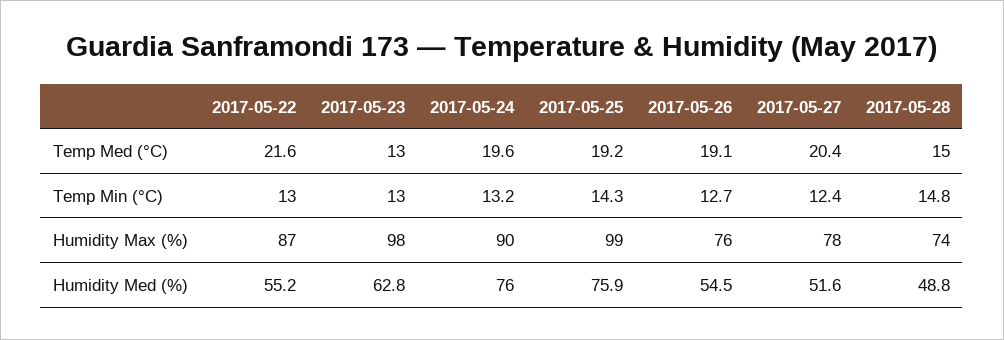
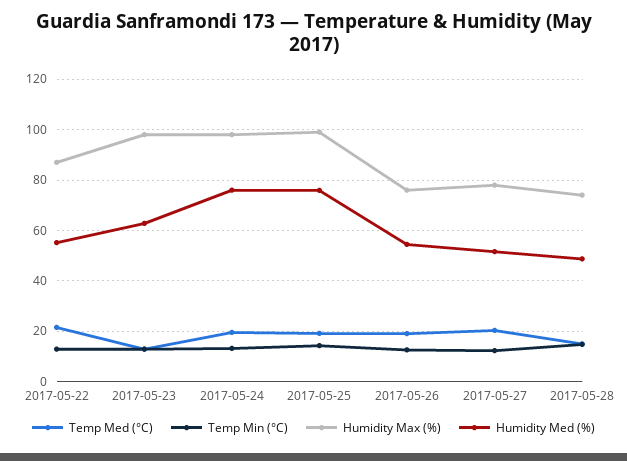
  {
    "Temp Med (°C)": {
      "2017-05-22": 21.6,
      "2017-05-23": 13,
      "2017-05-24": 19.6,
      "2017-05-25": 19.2,
      "2017-05-26": 19.1,
      "2017-05-27": 20.4,
      "2017-05-28": 15
    },
    "Temp Min (°C)": {
      "2017-05-22": 13,
      "2017-05-23": 13,
      "2017-05-24": 13.2,
      "2017-05-25": 14.3,
      "2017-05-26": 12.7,
      "2017-05-27": 12.4,
      "2017-05-28": 14.8
    },
    "Humidity Max (%)": {
      "2017-05-22": 87,
      "2017-05-23": 98,
-     "2017-05-24": 90,
+     "2017-05-24": 97.5,
      "2017-05-25": 99,
      "2017-05-26": 76,
      "2017-05-27": 78,
      "2017-05-28": 74
    },
    "Humidity Med (%)": {
      "2017-05-22": 55.2,
      "2017-05-23": 62.8,
      "2017-05-24": 76,
      "2017-05-25": 75.9,
      "2017-05-26": 54.5,
      "2017-05-27": 51.6,
      "2017-05-28": 48.8
    }
  }

